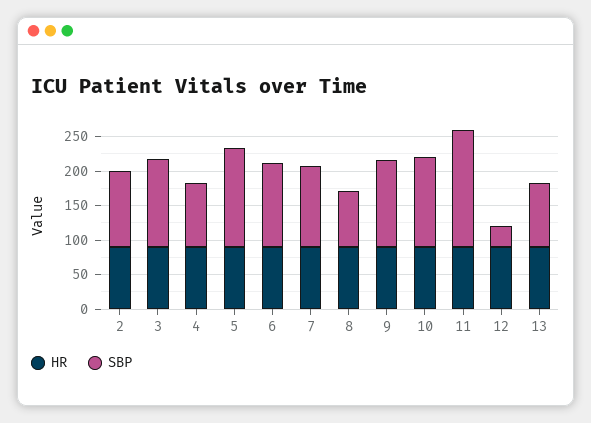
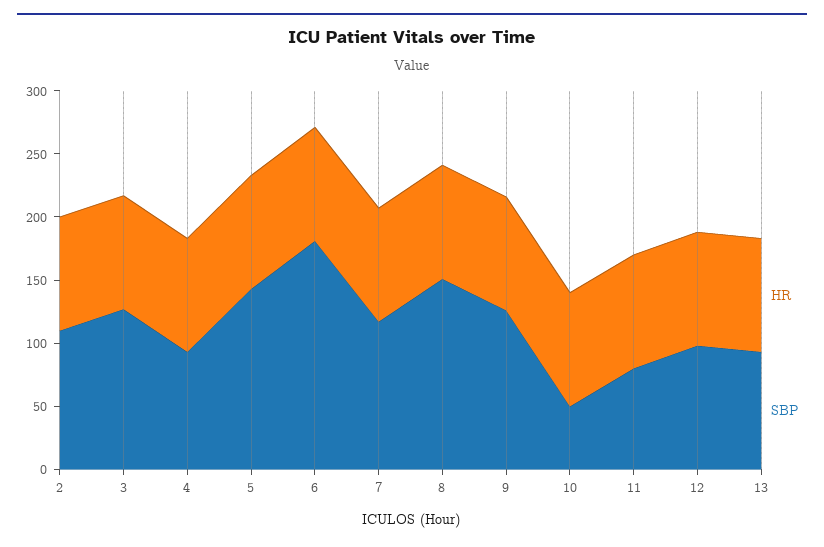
  {
    "HR": {
      "2": 90,
      "3": 90,
      "4": 90,
      "5": 90,
      "6": 90,
      "7": 90,
      "8": 90,
      "9": 90,
      "10": 90,
      "11": 90,
      "12": 90,
      "13": 90
    },
    "SBP": {
      "2": 110,
      "3": 130,
      "4": 90,
      "5": 140,
-     "6": 125,
+     "6": 180,
      "7": 120,
-     "8": 75,
+     "8": 150,
      "9": 130,
-     "10": 125,
+     "10": 50,
-     "11": 175,
+     "11": 80,
-     "12": 25,
+     "12": 100,
      "13": 90
    }
  }

